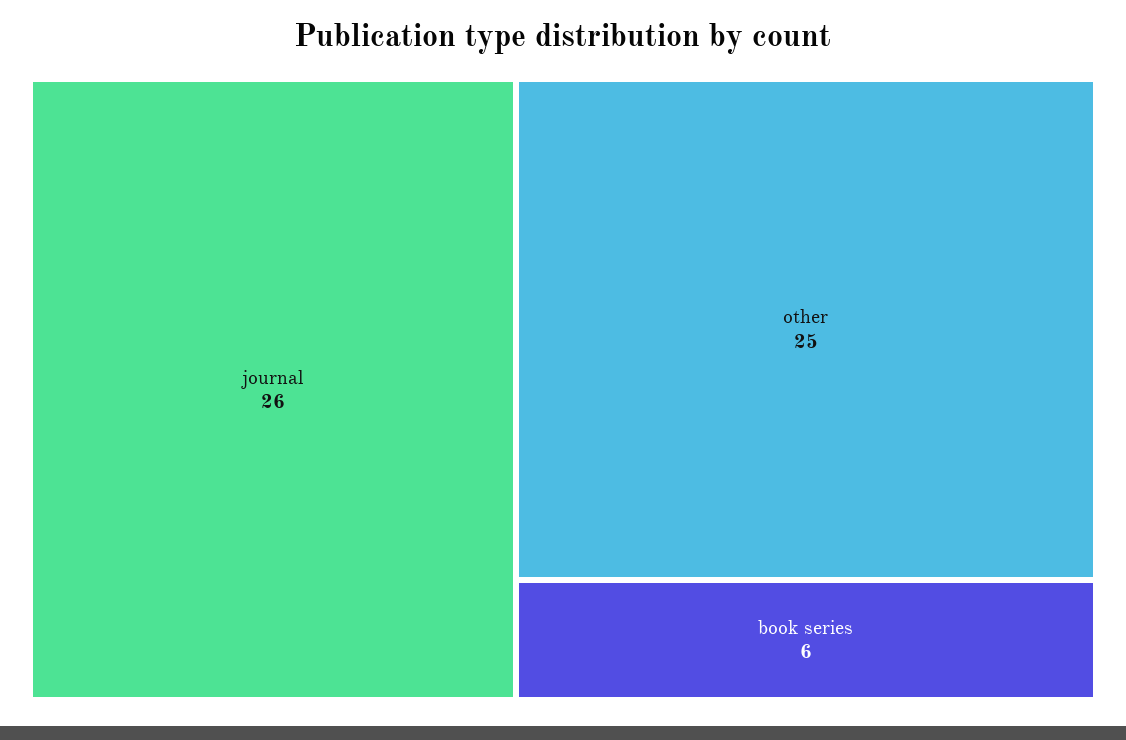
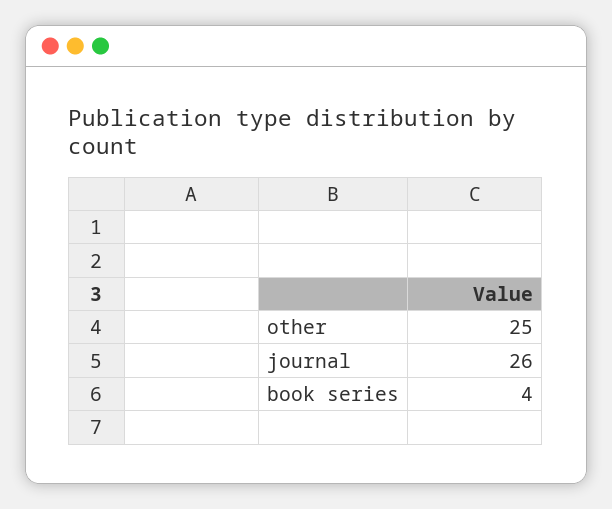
  {
    "journal": 26,
    "other": 25,
-   "book series": 6
+   "book series": 4
  }

